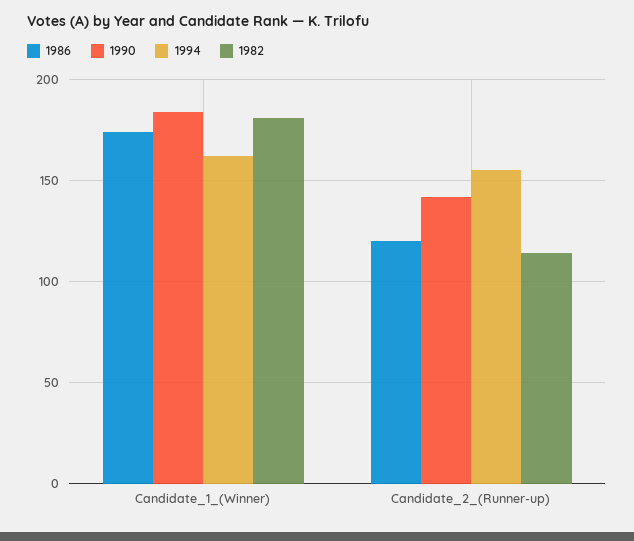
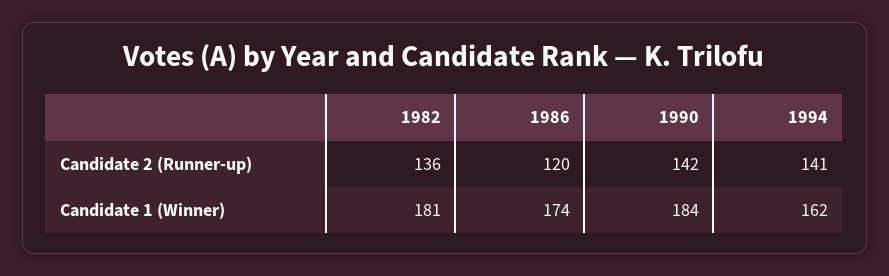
  {
    "1986": {
      "Candidate_1_(Winner)": 174,
      "Candidate_2_(Runner-up)": 120
    },
    "1990": {
      "Candidate_1_(Winner)": 184,
      "Candidate_2_(Runner-up)": 142
    },
    "1994": {
      "Candidate_1_(Winner)": 162,
-     "Candidate_2_(Runner-up)": 155
+     "Candidate_2_(Runner-up)": 141
    },
    "1982": {
      "Candidate_1_(Winner)": 181,
-     "Candidate_2_(Runner-up)": 115
+     "Candidate_2_(Runner-up)": 136
    }
  }

